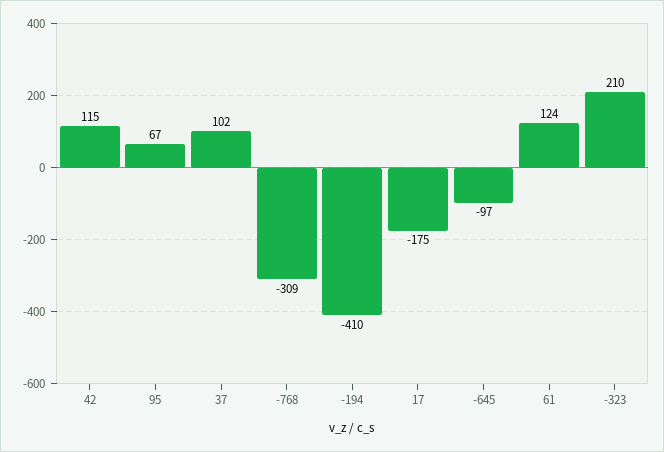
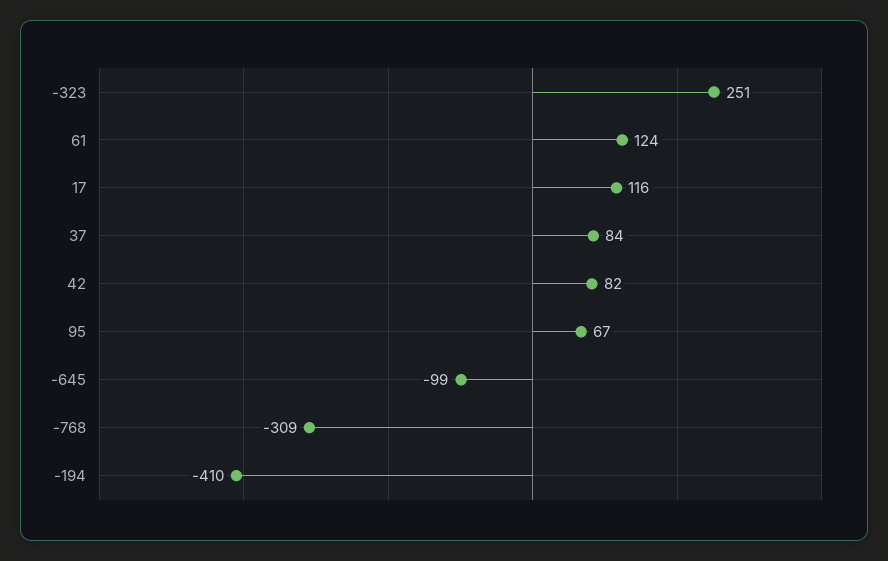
  {
-   "42": 115,
+   "42": 82,
    "95": 67,
-   "37": 102,
+   "37": 84,
    "-768": -309,
    "-194": -410,
-   "17": -175,
+   "17": 116,
-   "-645": -97,
+   "-645": -99,
    "61": 124,
-   "-323": 210
+   "-323": 251
  }

